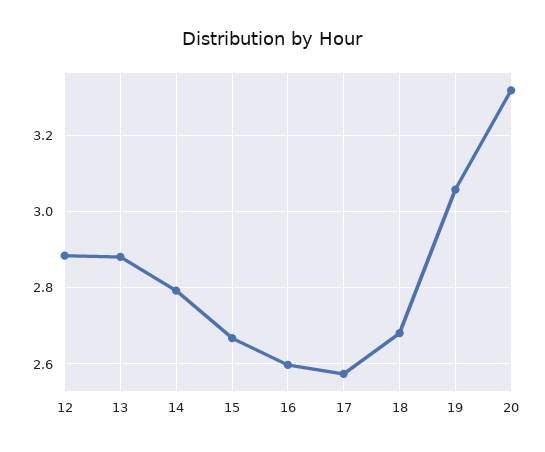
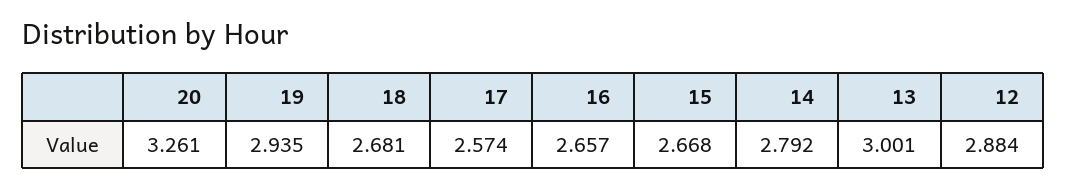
  {
    "12": 2.884,
-   "13": 2.88,
+   "13": 3.001,
    "14": 2.792,
    "15": 2.668,
-   "16": 2.6,
+   "16": 2.657,
    "17": 2.574,
    "18": 2.681,
-   "19": 3.06,
+   "19": 2.935,
-   "20": 3.32
+   "20": 3.261
  }

